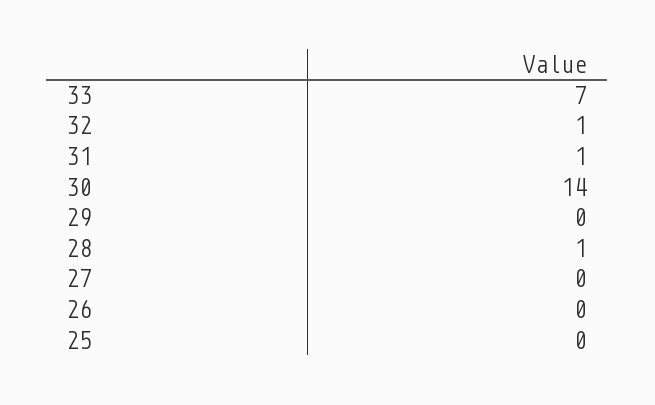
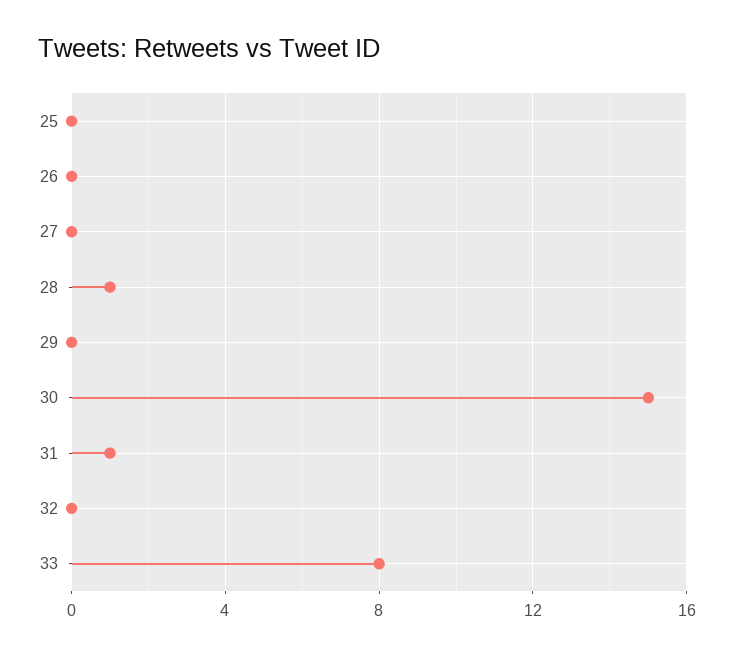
  {
-   "33": 7,
+   "33": 8,
-   "32": 1,
+   "32": 0,
    "31": 1,
-   "30": 14,
+   "30": 15,
    "29": 0,
    "28": 1,
    "27": 0,
    "26": 0,
    "25": 0
  }

